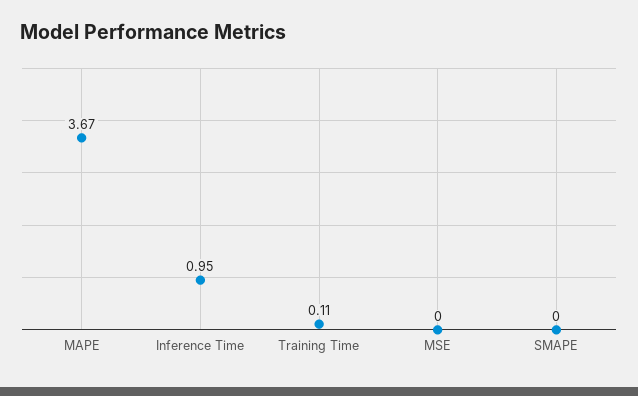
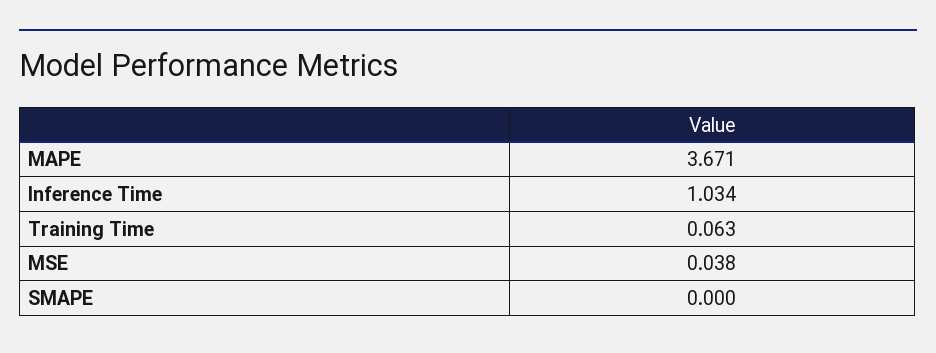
  {
    "MAPE": 3.671,
-   "Inference Time": 0.95,
+   "Inference Time": 1.034,
-   "Training Time": 0.11,
+   "Training Time": 0.063,
-   "MSE": 0,
+   "MSE": 0.038,
    "SMAPE": 0
  }

